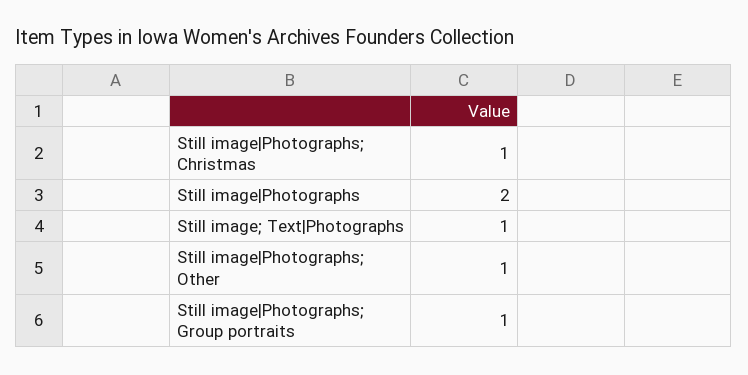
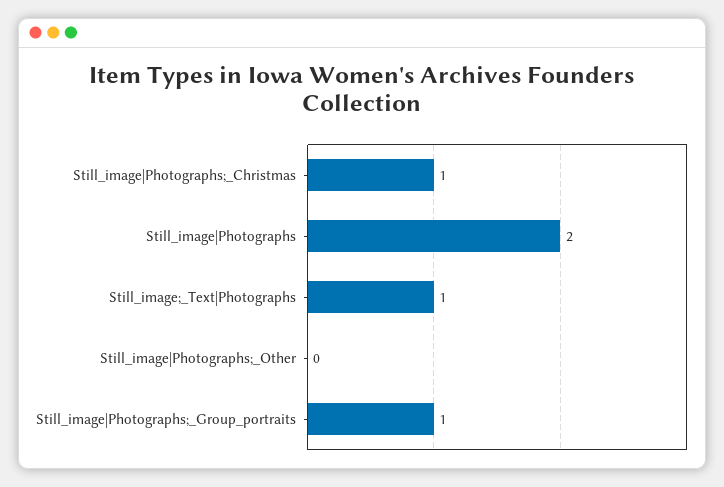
  {
    "Still image|Photographs; Christmas": 1,
    "Still image|Photographs": 2,
    "Still image; Text|Photographs": 1,
-   "Still image|Photographs; Other": 1,
+   "Still image|Photographs; Other": 0,
    "Still image|Photographs; Group portraits": 1
  }

